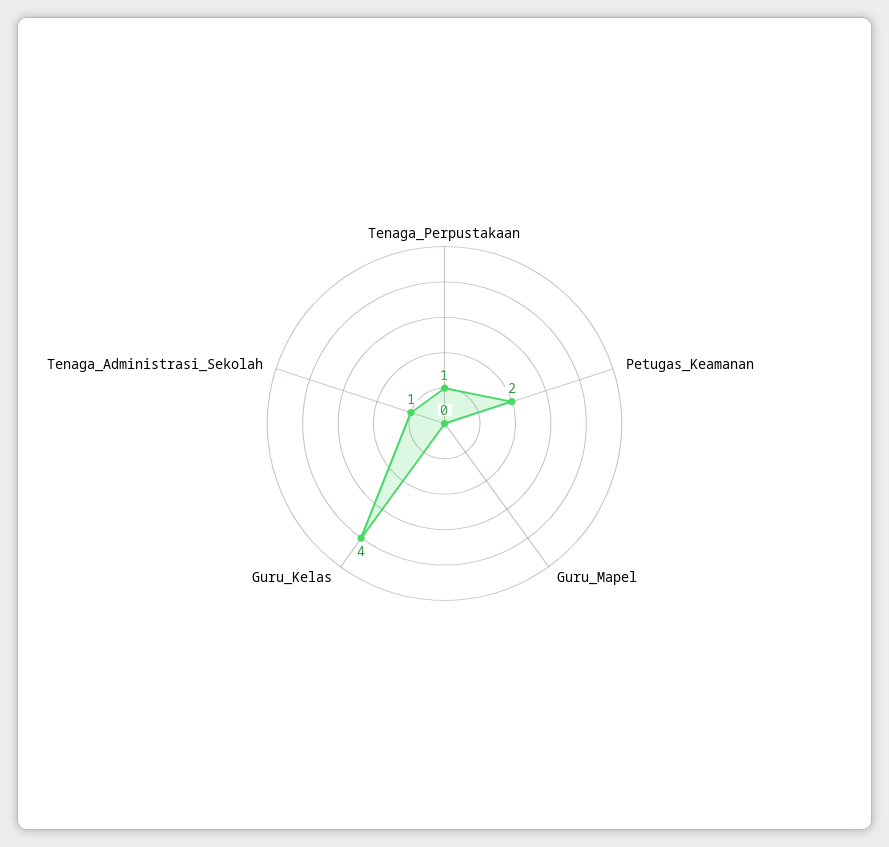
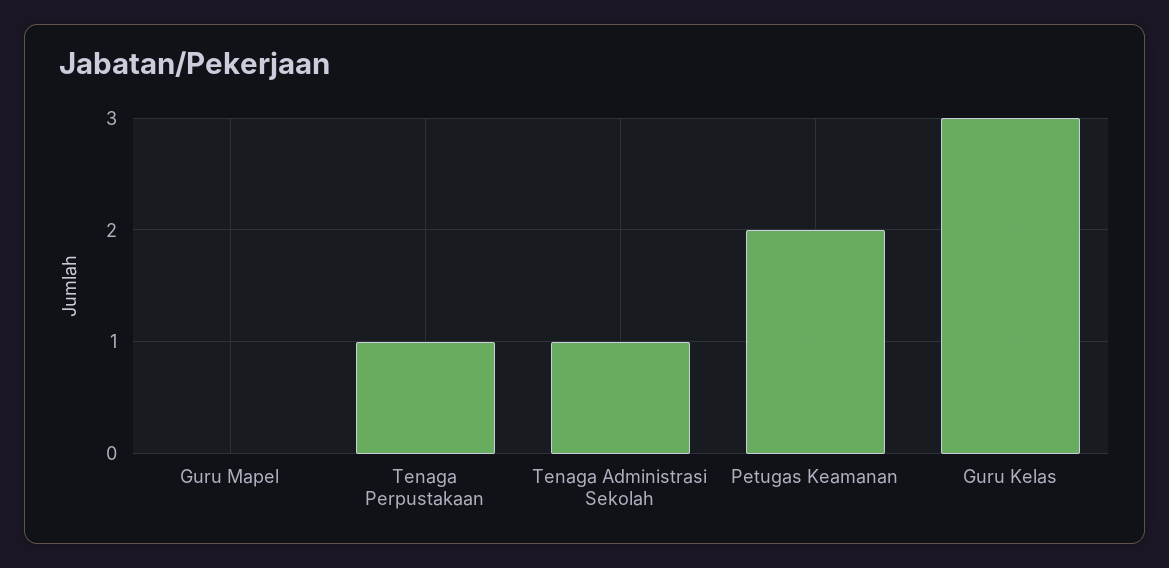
  {
    "Tenaga_Perpustakaan": 1,
    "Petugas_Keamanan": 2,
    "Guru_Mapel": 0,
-   "Guru_Kelas": 4,
+   "Guru_Kelas": 3,
    "Tenaga_Administrasi_Sekolah": 1
  }

